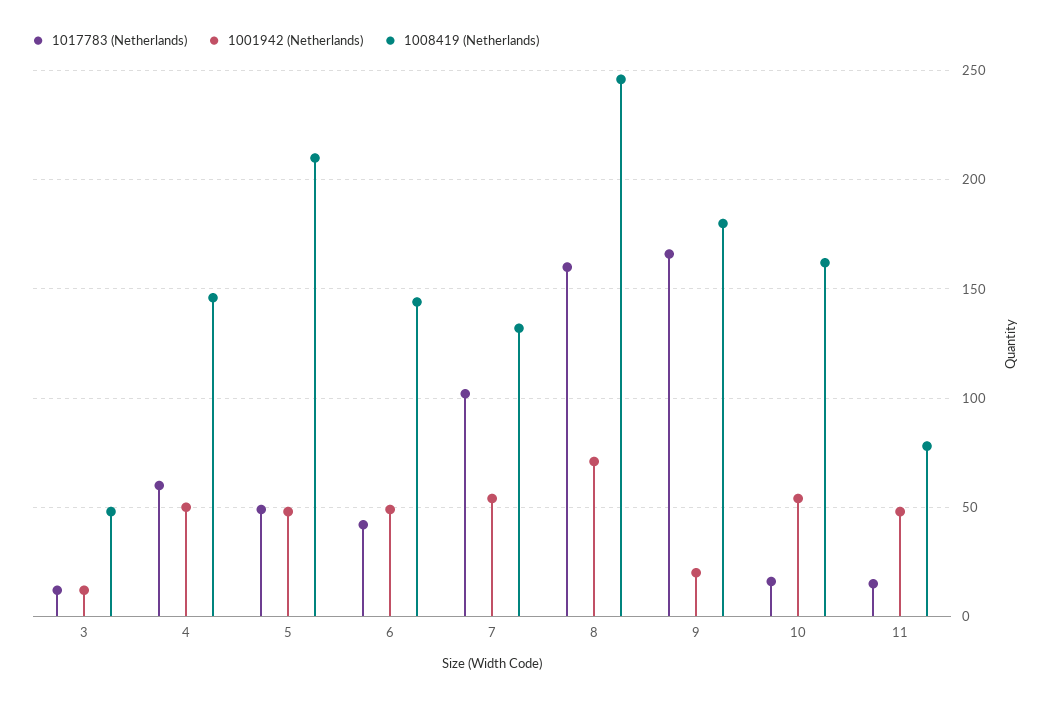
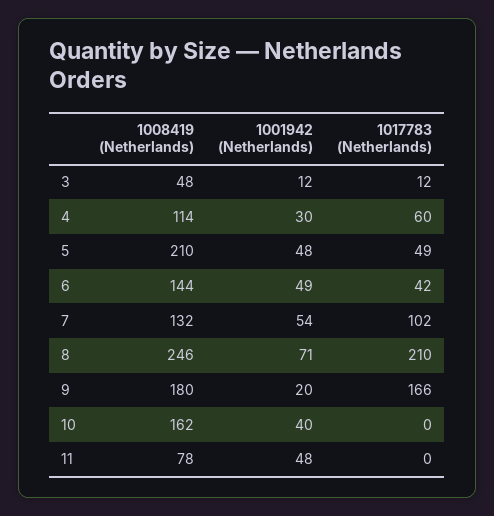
  {
    "1017783 (Netherlands)": {
      "3": 12,
      "4": 60,
      "5": 49,
      "6": 42,
      "7": 102,
-     "8": 160,
+     "8": 210,
      "9": 166,
-     "10": 15,
+     "10": 0,
-     "11": 15
+     "11": 0
    },
    "1001942 (Netherlands)": {
      "3": 12,
-     "4": 50,
+     "4": 30,
      "5": 48,
      "6": 49,
      "7": 54,
      "8": 71,
      "9": 20,
-     "10": 55,
+     "10": 40,
      "11": 48
    },
    "1008419 (Netherlands)": {
      "3": 48,
-     "4": 145,
+     "4": 114,
      "5": 210,
      "6": 144,
      "7": 132,
      "8": 246,
      "9": 180,
      "10": 162,
      "11": 78
    }
  }

